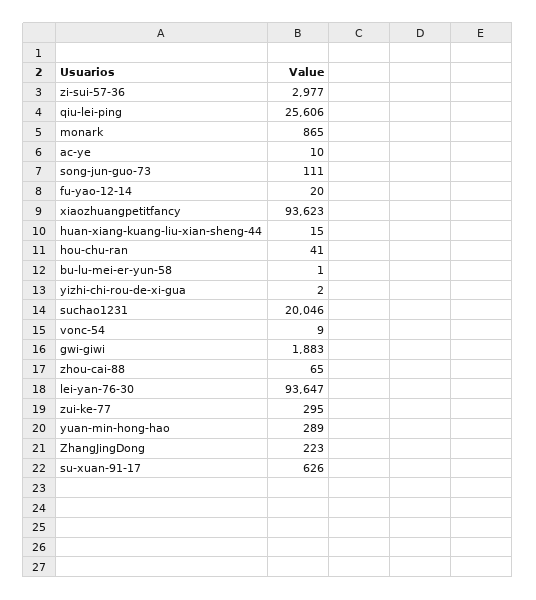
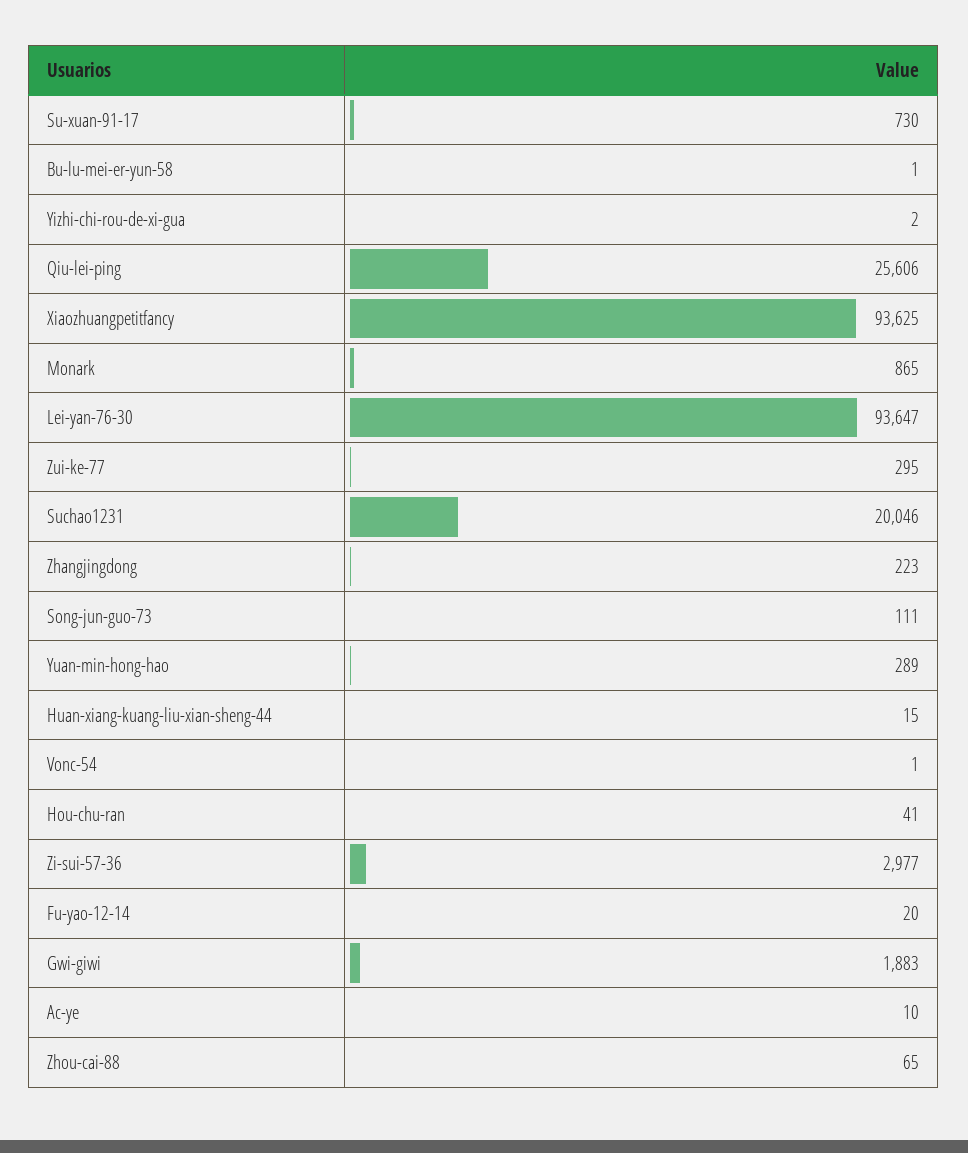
  {
    "zi-sui-57-36": 2977,
    "qiu-lei-ping": 25606,
    "monark": 865,
    "ac-ye": 10,
    "song-jun-guo-73": 111,
    "fu-yao-12-14": 20,
-   "xiaozhuangpetitfancy": 93623,
+   "xiaozhuangpetitfancy": 93625,
    "huan-xiang-kuang-liu-xian-sheng-44": 15,
    "hou-chu-ran": 41,
    "bu-lu-mei-er-yun-58": 1,
    "yizhi-chi-rou-de-xi-gua": 2,
    "suchao1231": 20046,
-   "vonc-54": 9,
+   "vonc-54": 1,
    "gwi-giwi": 1883,
    "zhou-cai-88": 65,
    "lei-yan-76-30": 93647,
    "zui-ke-77": 295,
    "yuan-min-hong-hao": 289,
    "ZhangJingDong": 223,
-   "su-xuan-91-17": 626
+   "su-xuan-91-17": 730
  }

